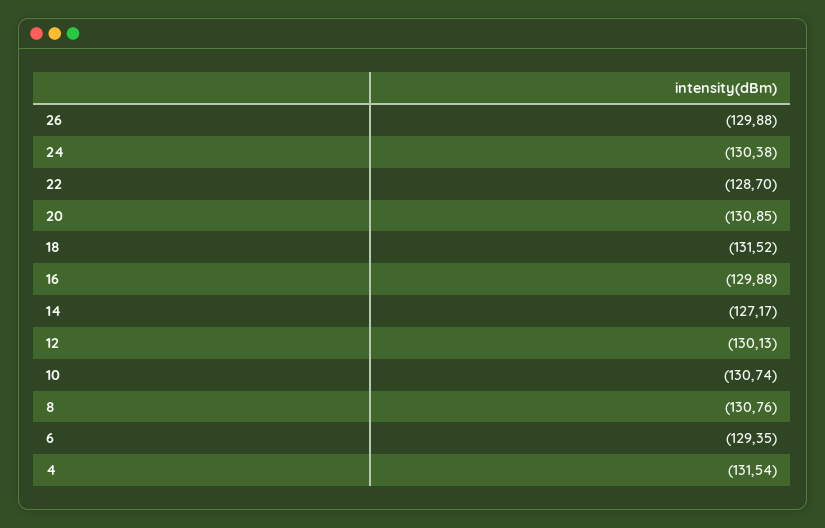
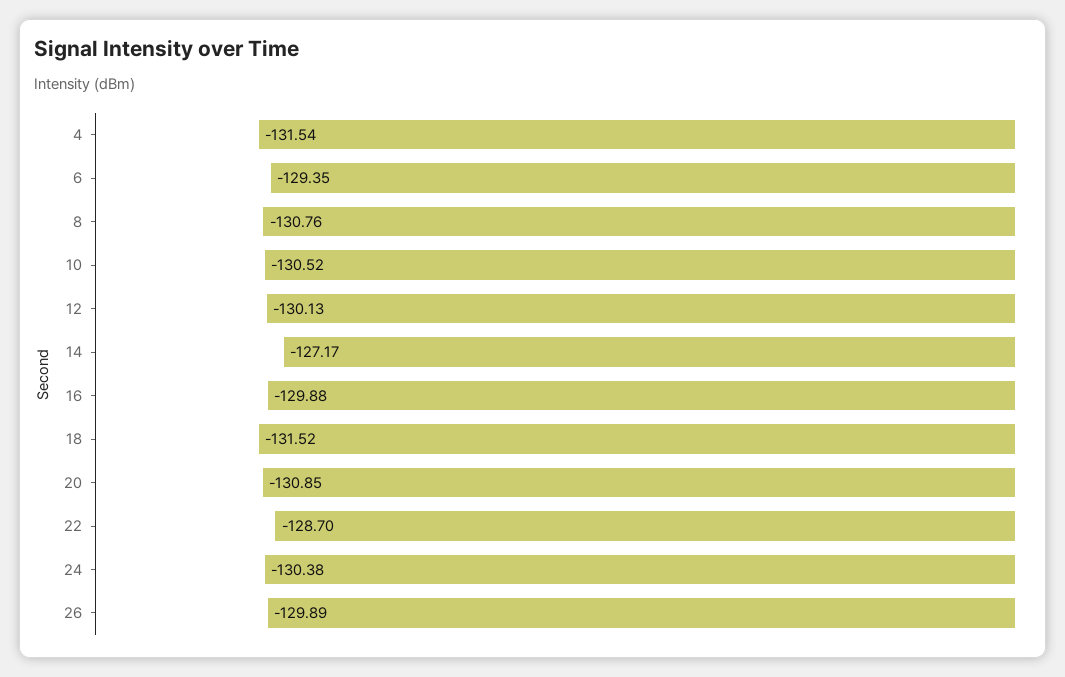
  {
-   "26": -129.88,
+   "26": -129.89,
    "24": -130.38,
    "22": -128.7,
    "20": -130.85,
    "18": -131.52,
    "16": -129.88,
    "14": -127.17,
    "12": -130.13,
-   "10": -130.74,
+   "10": -130.52,
    "8": -130.76,
    "6": -129.35,
    "4": -131.54
  }

